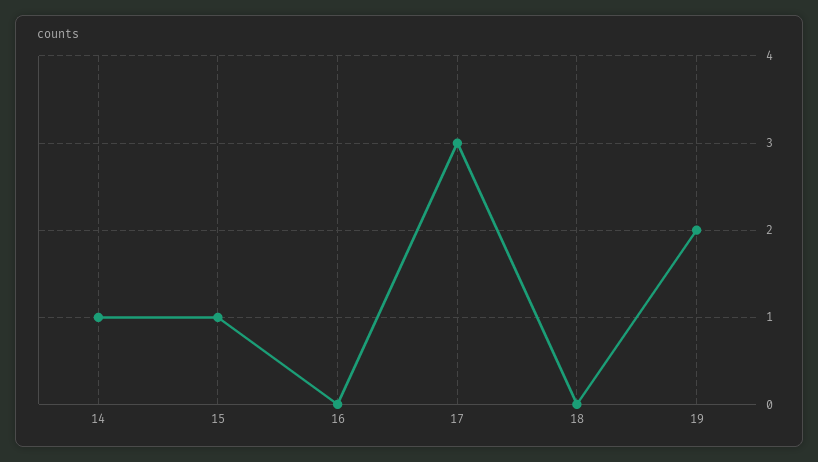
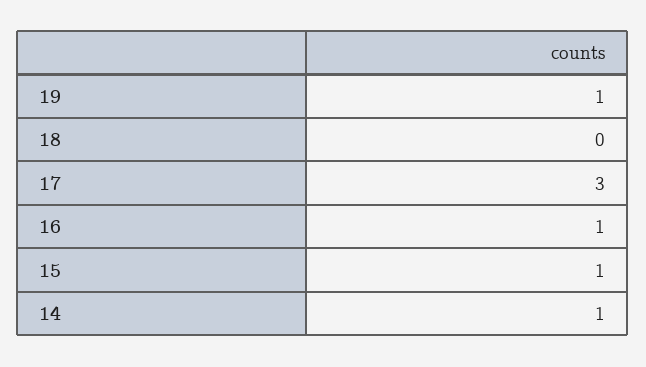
  {
    "14": 1,
    "15": 1,
-   "16": 0,
+   "16": 1,
    "17": 3,
    "18": 0,
-   "19": 2
+   "19": 1
  }

